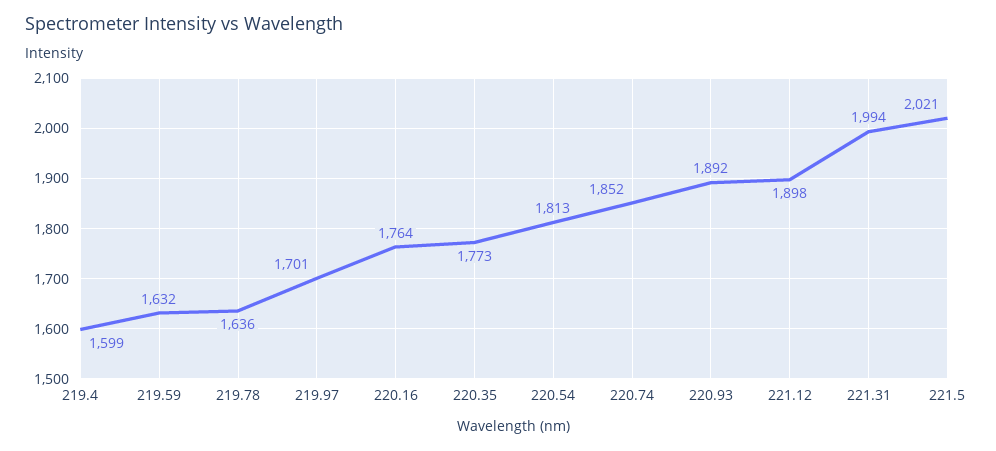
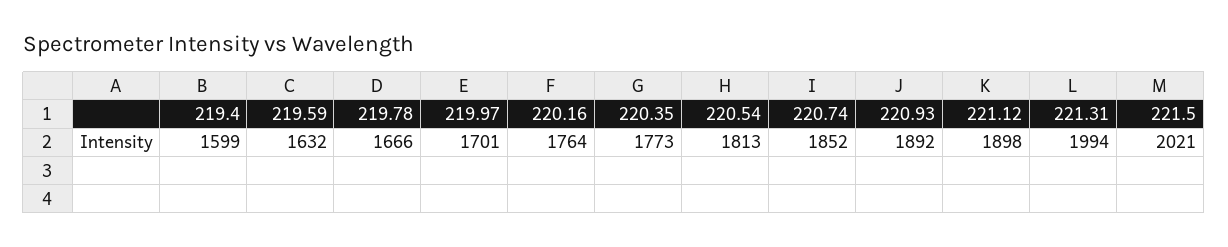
  {
    "219.4": 1599,
    "219.59": 1632,
-   "219.78": 1636,
+   "219.78": 1666,
    "219.97": 1701,
    "220.16": 1764,
    "220.35": 1773,
    "220.54": 1813,
    "220.74": 1852,
    "220.93": 1892,
    "221.12": 1898,
    "221.31": 1994,
    "221.5": 2021
  }

